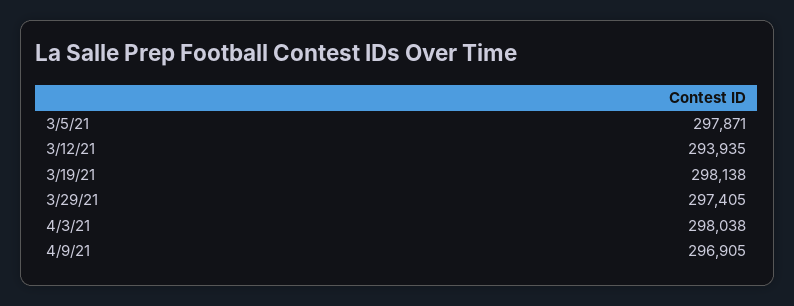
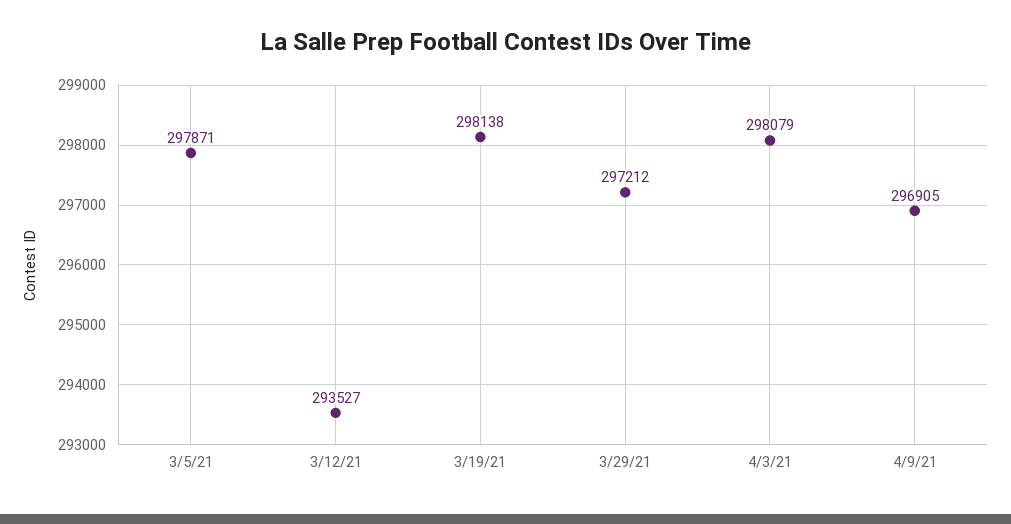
  {
    "3/5/21": 297871,
-   "3/12/21": 293935,
+   "3/12/21": 293527,
    "3/19/21": 298138,
-   "3/29/21": 297405,
+   "3/29/21": 297212,
-   "4/3/21": 298038,
+   "4/3/21": 298079,
    "4/9/21": 296905
  }

